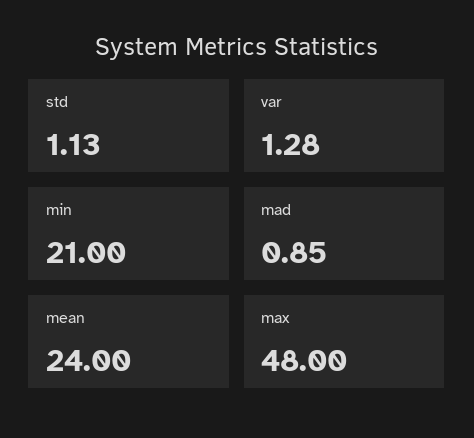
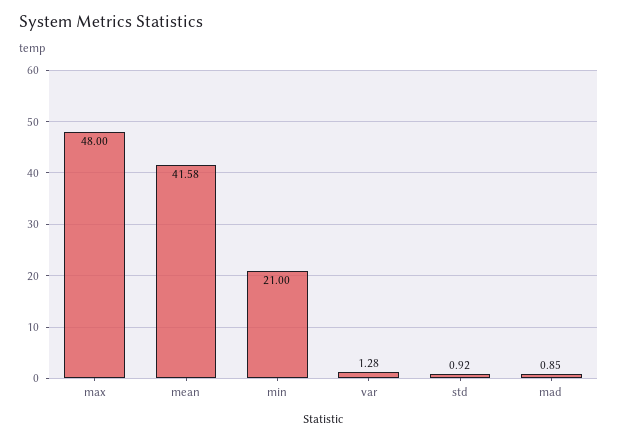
  {
-   "std": 1.13,
+   "std": 0.92,
    "var": 1.28,
    "min": 21,
    "mad": 0.85,
-   "mean": 24,
+   "mean": 41.58,
    "max": 48
  }

